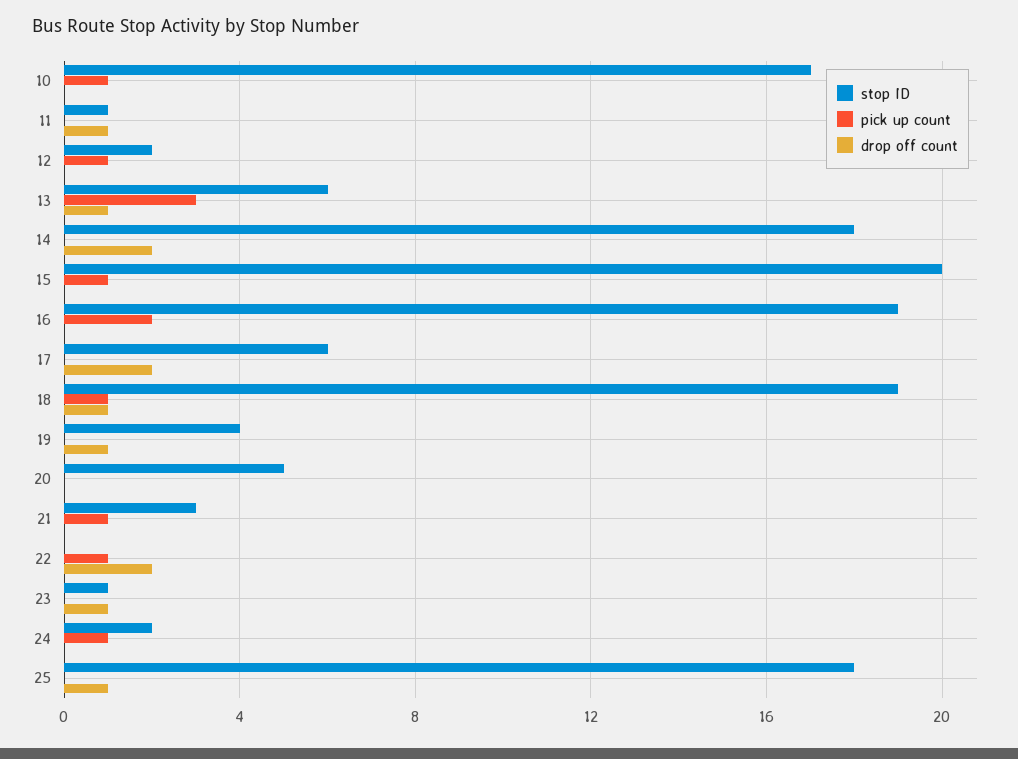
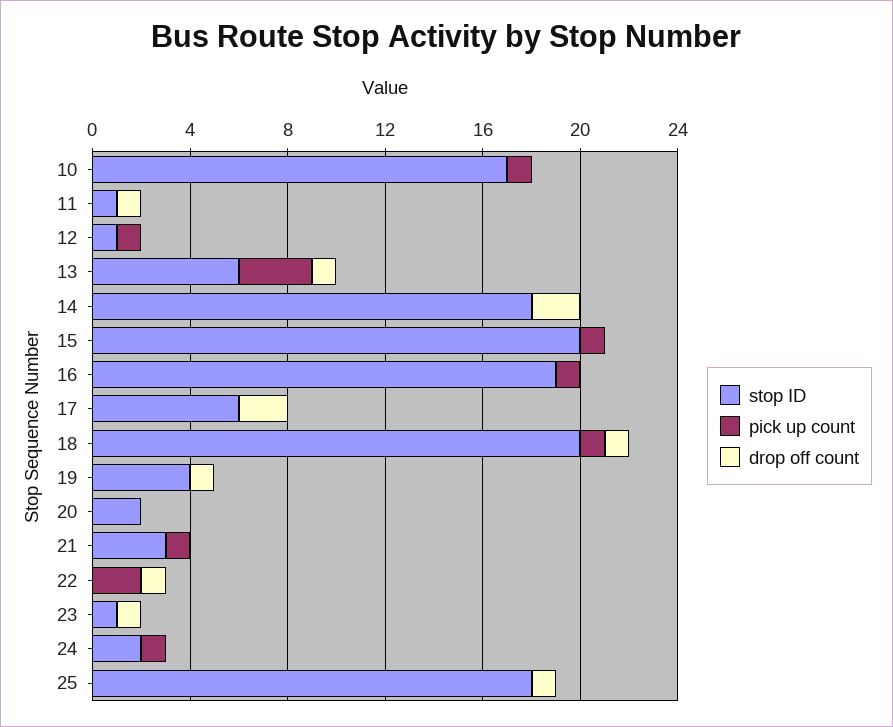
  {
    "stop ID": {
      "10": 17,
      "11": 1,
-     "12": 2,
+     "12": 1,
      "13": 6,
      "14": 18,
      "15": 20,
      "16": 19,
      "17": 6,
-     "18": 19,
+     "18": 20,
      "19": 4,
-     "20": 5,
+     "20": 2,
      "21": 3,
      "22": 0,
      "23": 1,
      "24": 2,
      "25": 18
    },
    "pick up count": {
      "10": 1,
      "11": 0,
      "12": 1,
      "13": 3,
      "14": 0,
      "15": 1,
-     "16": 2,
+     "16": 1,
      "17": 0,
      "18": 1,
      "19": 0,
      "20": 0,
      "21": 1,
-     "22": 1,
+     "22": 2,
      "23": 0,
      "24": 1,
      "25": 0
    },
    "drop off count": {
      "10": 0,
      "11": 1,
      "12": 0,
      "13": 1,
      "14": 2,
      "15": 0,
      "16": 0,
      "17": 2,
      "18": 1,
      "19": 1,
      "20": 0,
      "21": 0,
-     "22": 2,
+     "22": 1,
      "23": 1,
      "24": 0,
      "25": 1
    }
  }

